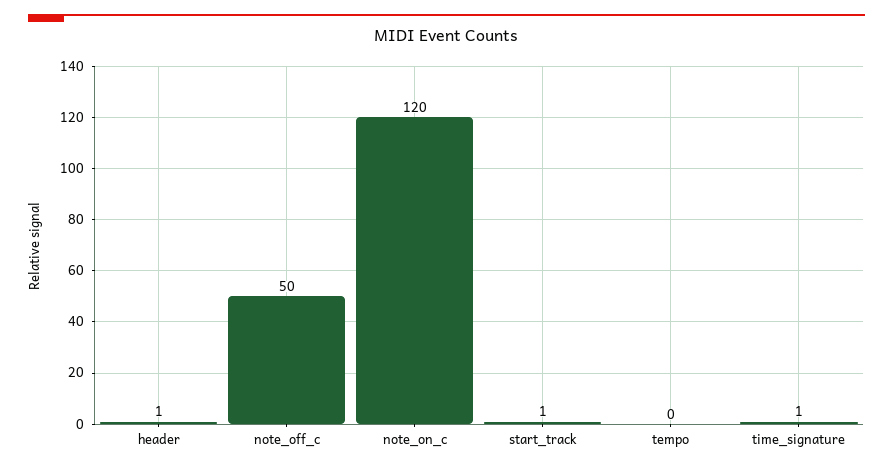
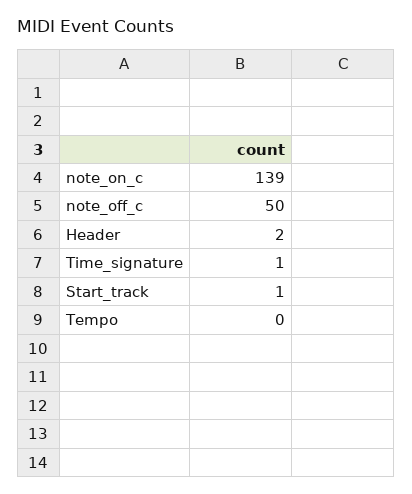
  {
-   "header": 1,
+   "header": 2,
    "note_off_c": 50,
-   "note_on_c": 120,
+   "note_on_c": 139,
    "start_track": 1,
    "tempo": 0,
    "time_signature": 1
  }

